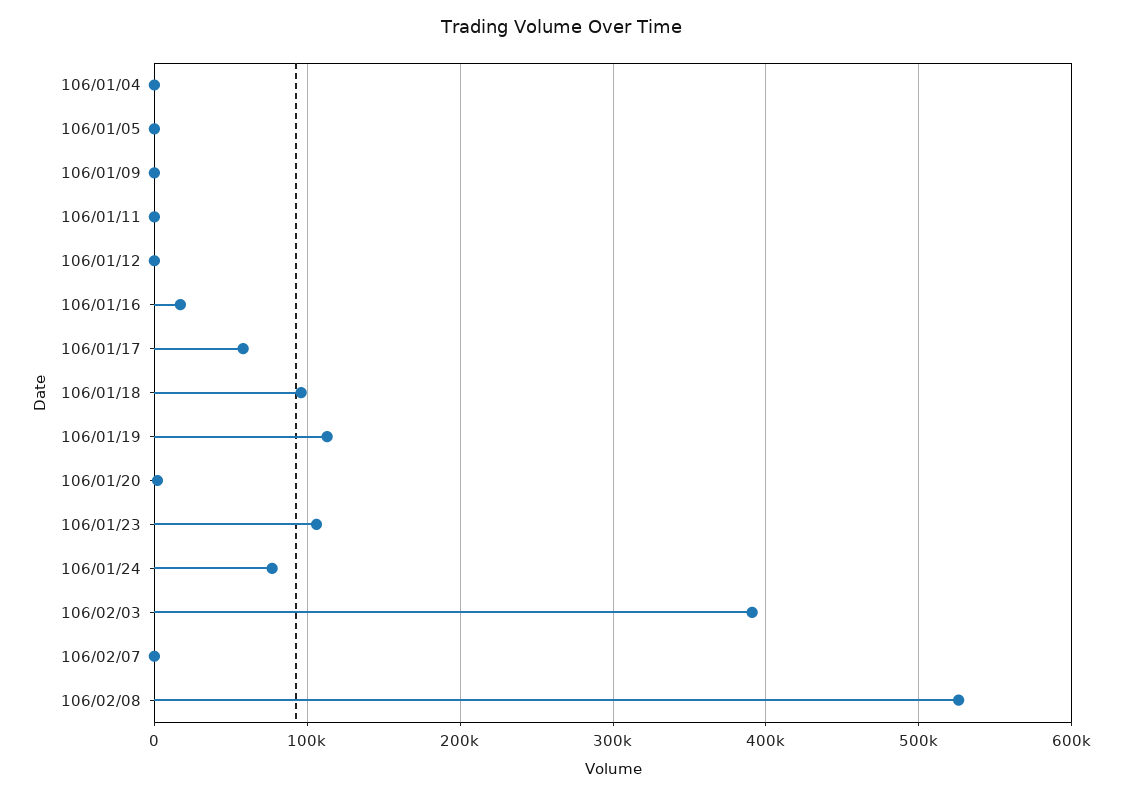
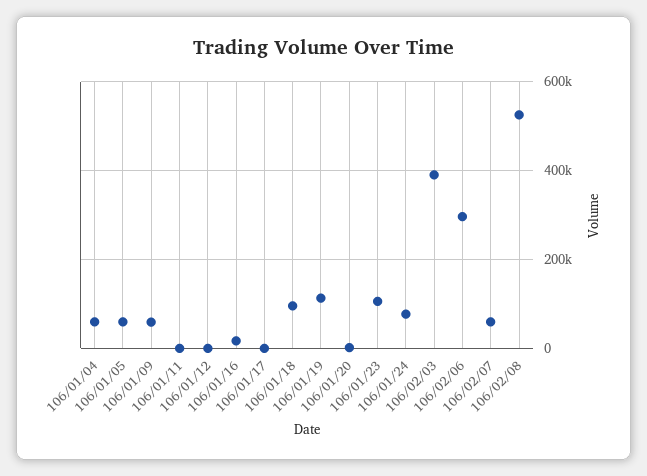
  {
-   "106/01/04": 0,
+   "106/01/04": 60000,
-   "106/01/05": 0,
+   "106/01/05": 60000,
-   "106/01/09": 0,
+   "106/01/09": 60000,
    "106/01/11": 0,
    "106/01/12": 0,
    "106/01/16": 20000,
-   "106/01/17": 60000,
+   "106/01/17": 0,
    "106/01/18": 100000,
    "106/01/19": 110000,
    "106/01/20": 0,
    "106/01/23": 110000,
    "106/01/24": 80000,
    "106/02/03": 390000,
-   "106/02/07": 0,
+   "106/02/07": 60000,
-   "106/02/08": 530000
+   "106/02/08": 530000,
+   "106/02/06": 300000
  }

